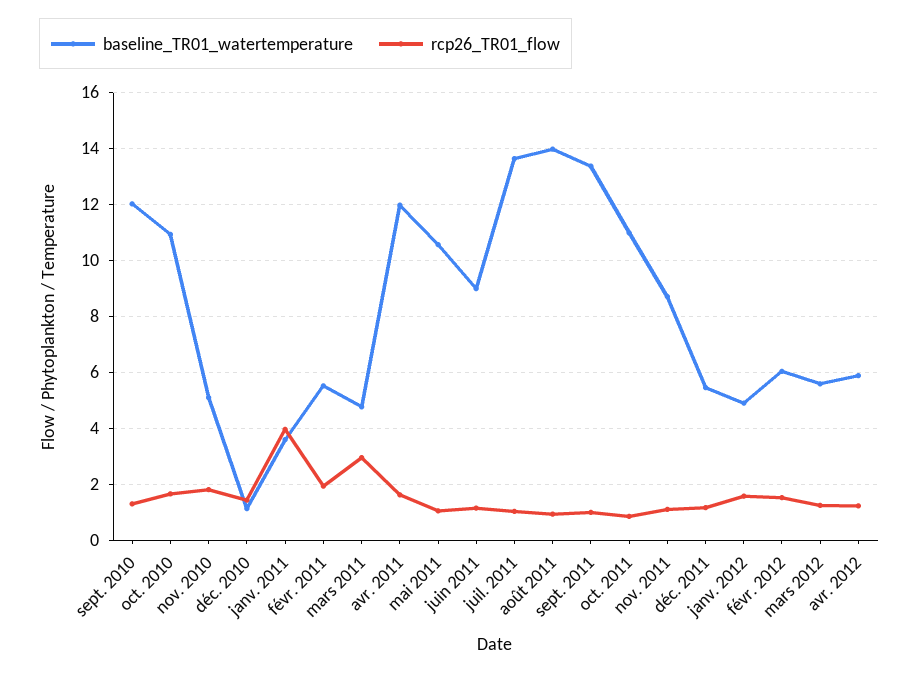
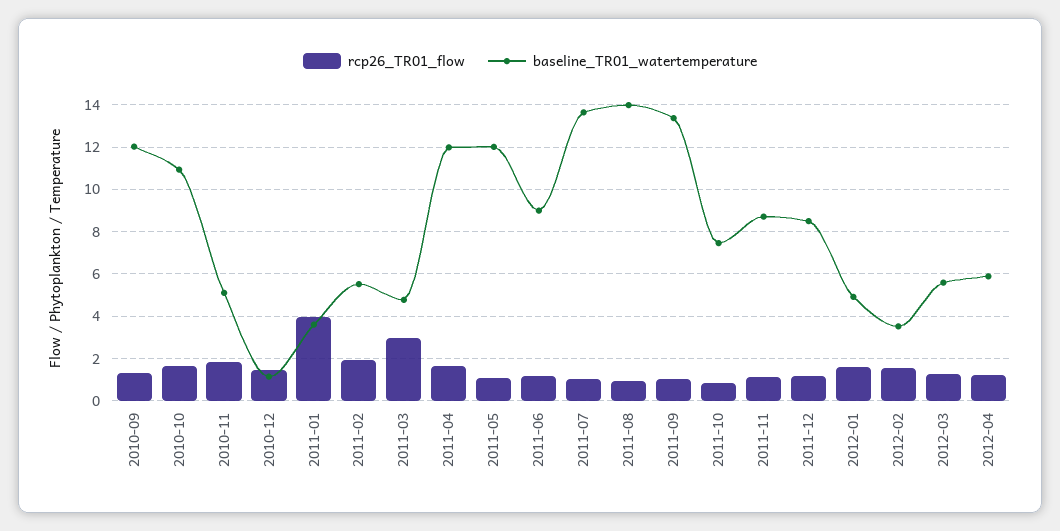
  {
    "baseline_TR01_watertemperature": {
      "sept. 2010": 12,
      "oct. 2010": 11,
      "nov. 2010": 5,
      "déc. 2010": 1.25,
      "janv. 2011": 3.5,
      "févr. 2011": 5.5,
      "mars 2011": 4.75,
      "avr. 2011": 12,
-     "mai 2011": 10.5,
+     "mai 2011": 12,
      "juin 2011": 9,
      "juil. 2011": 13.75,
      "août 2011": 14,
      "sept. 2011": 13.25,
-     "oct. 2011": 11,
+     "oct. 2011": 7.5,
      "nov. 2011": 8.75,
-     "déc. 2011": 5.5,
+     "déc. 2011": 8.5,
      "janv. 2012": 5,
-     "févr. 2012": 6,
+     "févr. 2012": 3.5,
      "mars 2012": 5.5,
      "avr. 2012": 6
    },
    "rcp26_TR01_flow": {
      "sept. 2010": 1.25,
      "oct. 2010": 1.75,
      "nov. 2010": 1.75,
      "déc. 2010": 1.5,
      "janv. 2011": 4,
      "févr. 2011": 2,
      "mars 2011": 3,
      "avr. 2011": 1.5,
      "mai 2011": 1,
      "juin 2011": 1.25,
      "juil. 2011": 1,
      "août 2011": 1,
      "sept. 2011": 1,
      "oct. 2011": 0.75,
      "nov. 2011": 1,
      "déc. 2011": 1.25,
      "janv. 2012": 1.5,
      "févr. 2012": 1.5,
      "mars 2012": 1.25,
      "avr. 2012": 1.25
    }
  }

